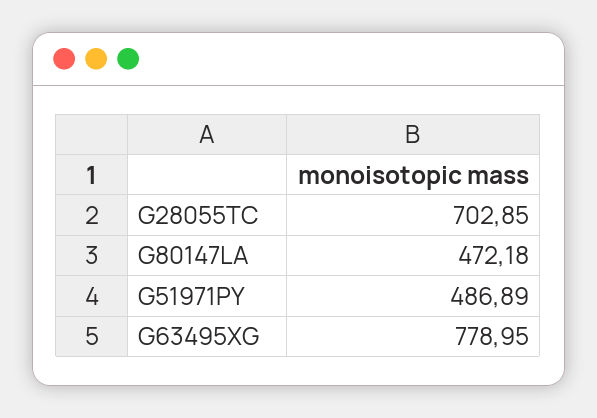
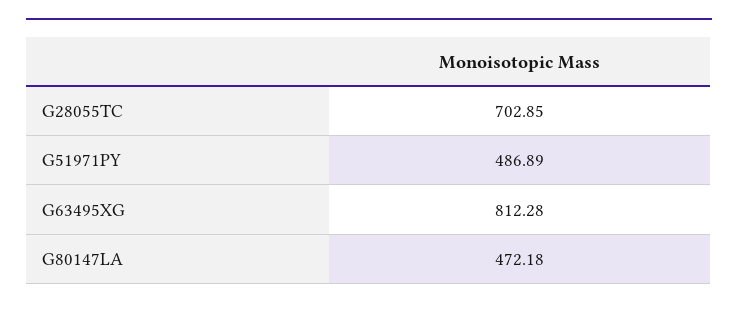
  {
    "G28055TC": 702.85,
    "G80147LA": 472.18,
    "G51971PY": 486.89,
-   "G63495XG": 778.95
+   "G63495XG": 812.28
  }

